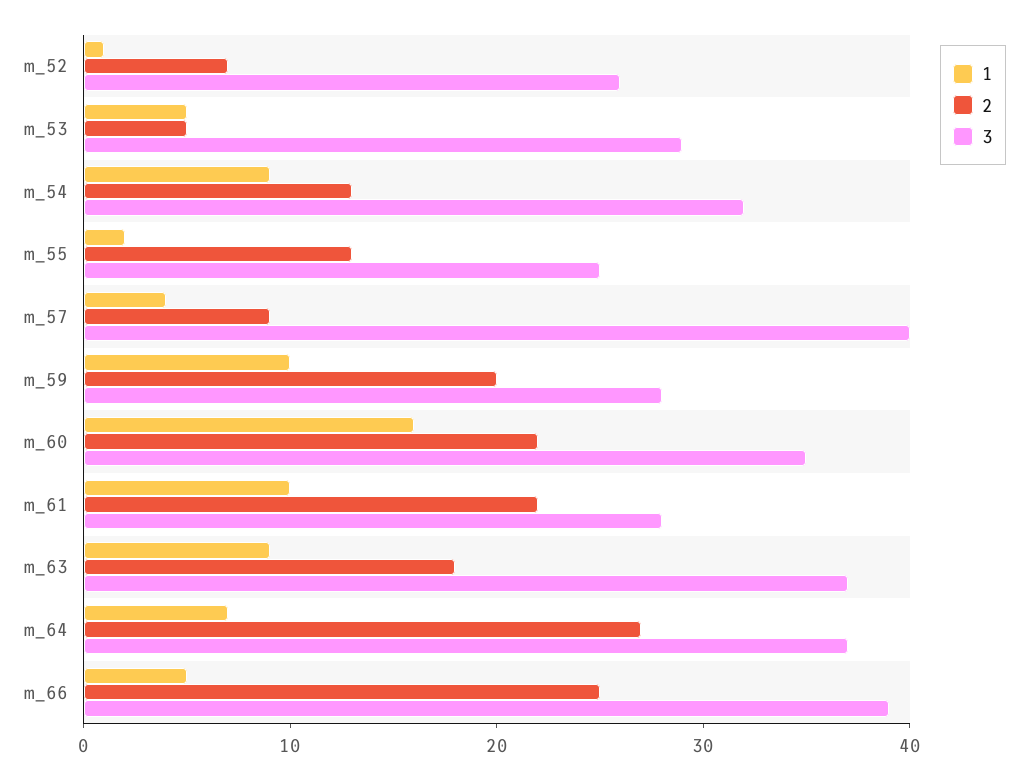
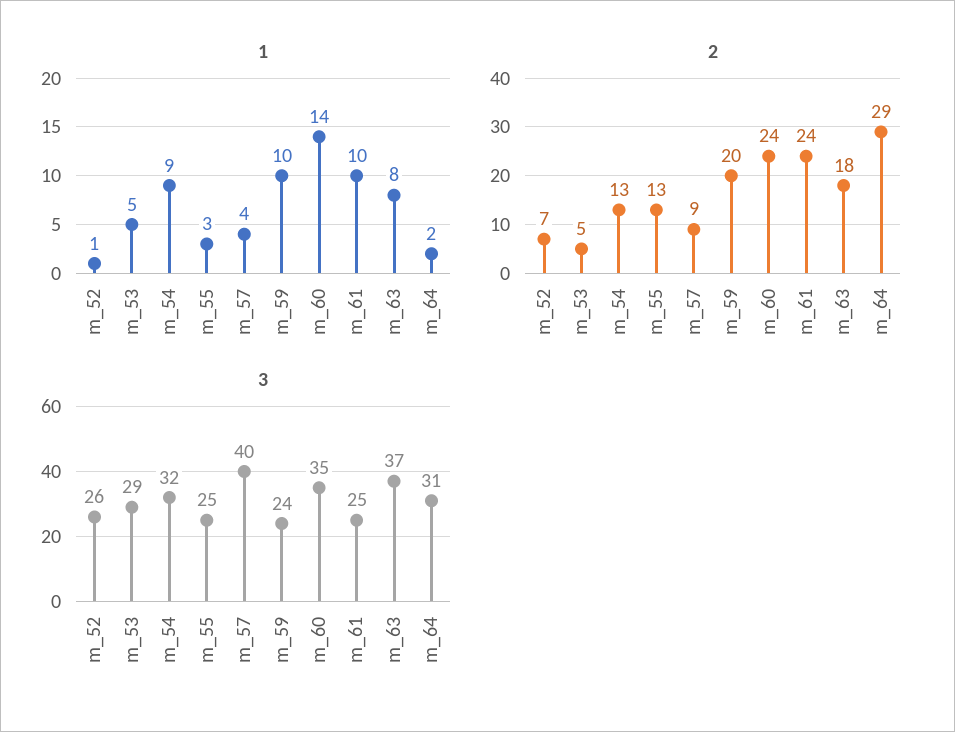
  {
    "1": {
      "m_52": 1,
      "m_53": 5,
      "m_54": 9,
-     "m_55": 2,
+     "m_55": 3,
      "m_57": 4,
      "m_59": 10,
-     "m_60": 16,
+     "m_60": 14,
      "m_61": 10,
-     "m_63": 9,
+     "m_63": 8,
-     "m_64": 7,
+     "m_64": 2
-     "m_66": 5
    },
    "2": {
      "m_52": 7,
      "m_53": 5,
      "m_54": 13,
      "m_55": 13,
      "m_57": 9,
      "m_59": 20,
-     "m_60": 22,
+     "m_60": 24,
-     "m_61": 22,
+     "m_61": 24,
      "m_63": 18,
-     "m_64": 27,
+     "m_64": 29
-     "m_66": 25
    },
    "3": {
      "m_52": 26,
      "m_53": 29,
      "m_54": 32,
      "m_55": 25,
      "m_57": 40,
-     "m_59": 28,
+     "m_59": 24,
      "m_60": 35,
-     "m_61": 28,
+     "m_61": 25,
      "m_63": 37,
-     "m_64": 37,
+     "m_64": 31
-     "m_66": 39
    }
  }

